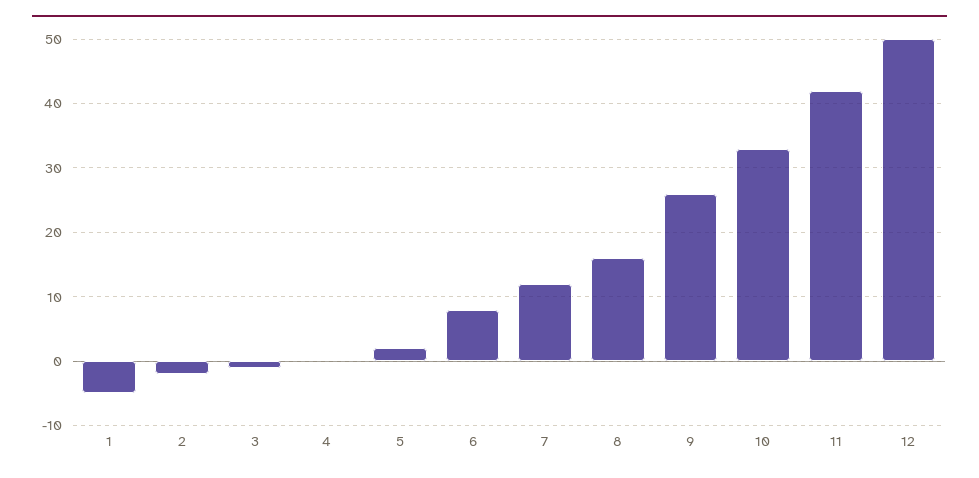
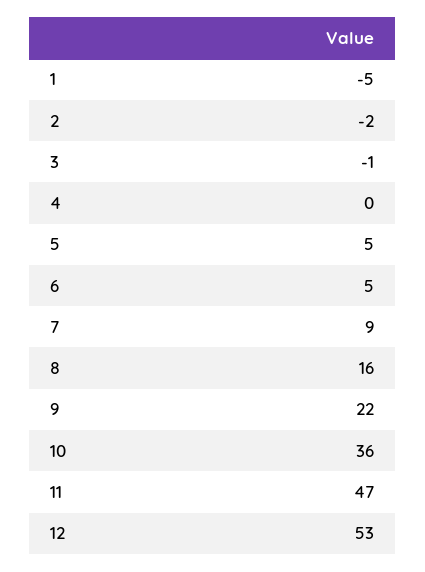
  {
    "1": -5,
    "2": -2,
    "3": -1,
    "4": 0,
-   "5": 2,
+   "5": 5,
-   "6": 8,
+   "6": 5,
-   "7": 12,
+   "7": 9,
    "8": 16,
-   "9": 26,
+   "9": 22,
-   "10": 33,
+   "10": 36,
-   "11": 42,
+   "11": 47,
-   "12": 50
+   "12": 53
  }

